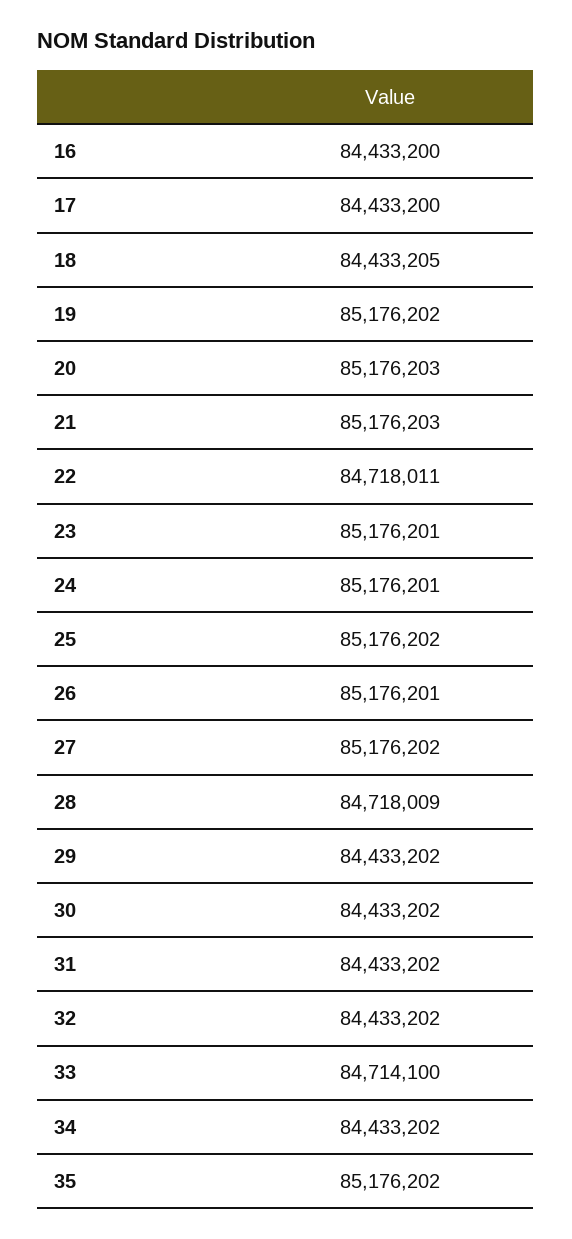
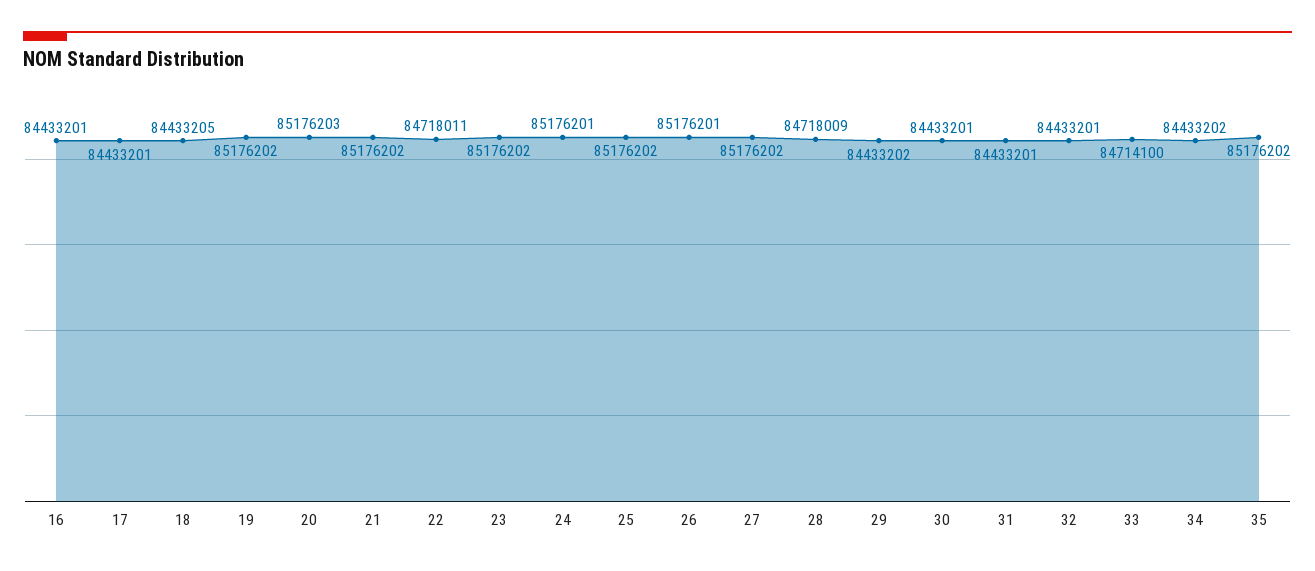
  {
-   "16": 84433200,
+   "16": 84433201,
-   "17": 84433200,
+   "17": 84433201,
    "18": 84433205,
    "19": 85176202,
    "20": 85176203,
-   "21": 85176203,
+   "21": 85176202,
    "22": 84718011,
-   "23": 85176201,
+   "23": 85176202,
    "24": 85176201,
    "25": 85176202,
    "26": 85176201,
    "27": 85176202,
    "28": 84718009,
    "29": 84433202,
-   "30": 84433202,
+   "30": 84433201,
-   "31": 84433202,
+   "31": 84433201,
-   "32": 84433202,
+   "32": 84433201,
    "33": 84714100,
    "34": 84433202,
    "35": 85176202
  }

